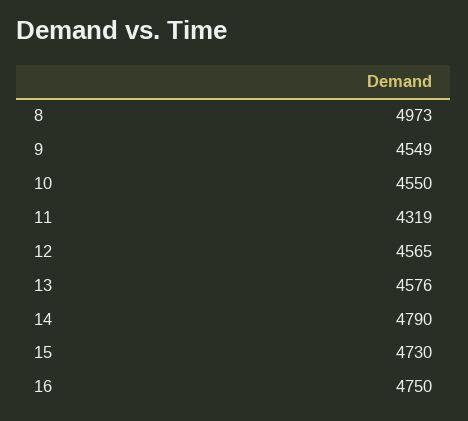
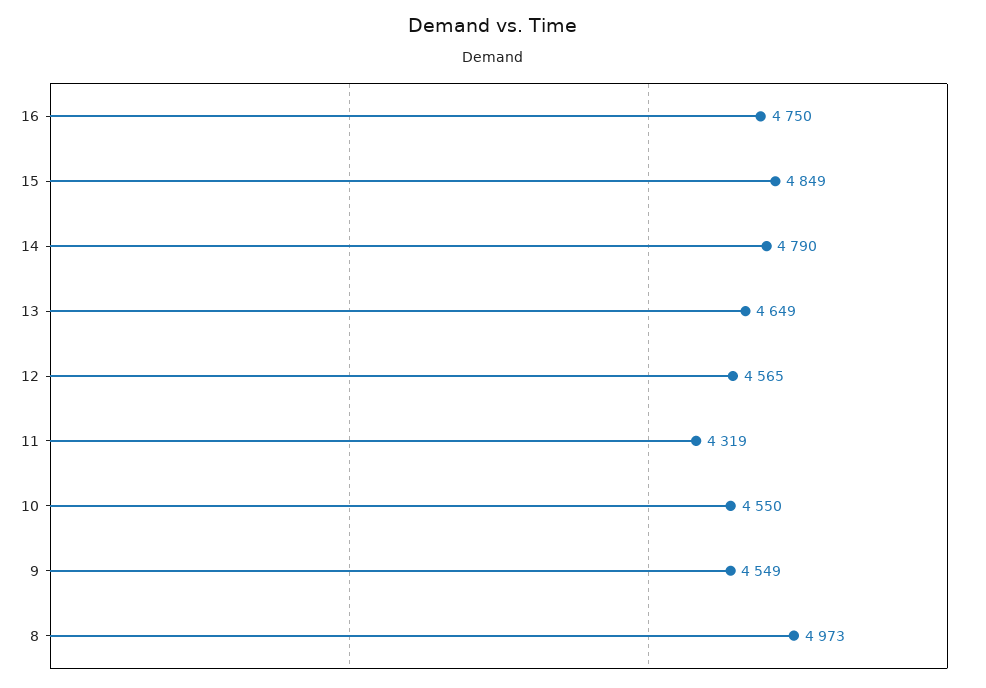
  {
    "8": 4973,
    "9": 4549,
    "10": 4550,
    "11": 4319,
    "12": 4565,
-   "13": 4576,
+   "13": 4649,
    "14": 4790,
-   "15": 4730,
+   "15": 4849,
    "16": 4750
  }

